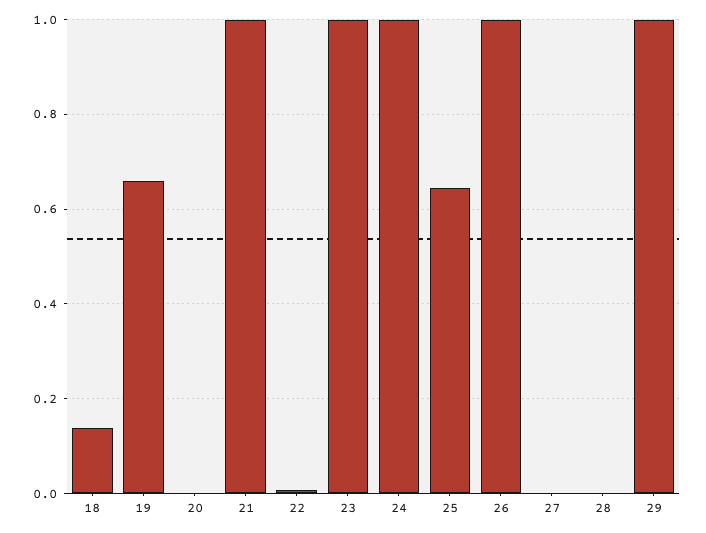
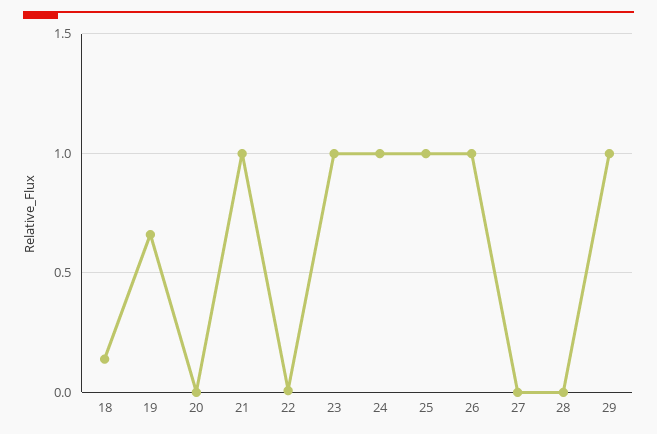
  {
    "18": 0.14,
    "19": 0.66,
    "20": 0,
    "21": 1,
    "22": 0,
    "23": 1,
    "24": 1,
-   "25": 0.64,
+   "25": 1,
    "26": 1,
    "27": 0,
    "28": 0,
    "29": 1
  }

